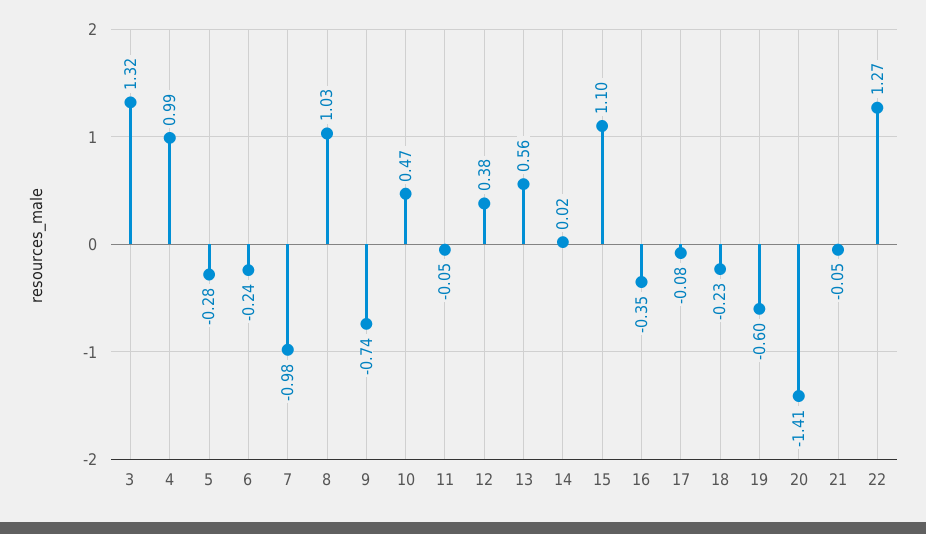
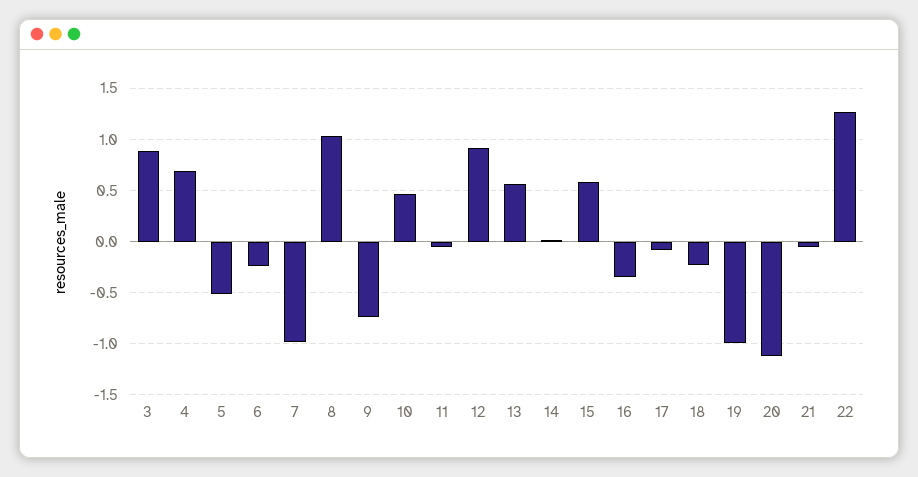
  {
-   "3": 1.32,
+   "3": 0.9,
-   "4": 0.99,
+   "4": 0.7,
-   "5": -0.28,
+   "5": -0.5,
    "6": -0.24,
    "7": -0.98,
    "8": 1.03,
    "9": -0.74,
    "10": 0.47,
    "11": -0.05,
-   "12": 0.38,
+   "12": 0.9,
    "13": 0.56,
    "14": 0.02,
-   "15": 1.1,
+   "15": 0.6,
    "16": -0.35,
    "17": -0.08,
    "18": -0.23,
-   "19": -0.6,
+   "19": -1,
-   "20": -1.41,
+   "20": -1.1,
    "21": -0.05,
    "22": 1.27
  }

